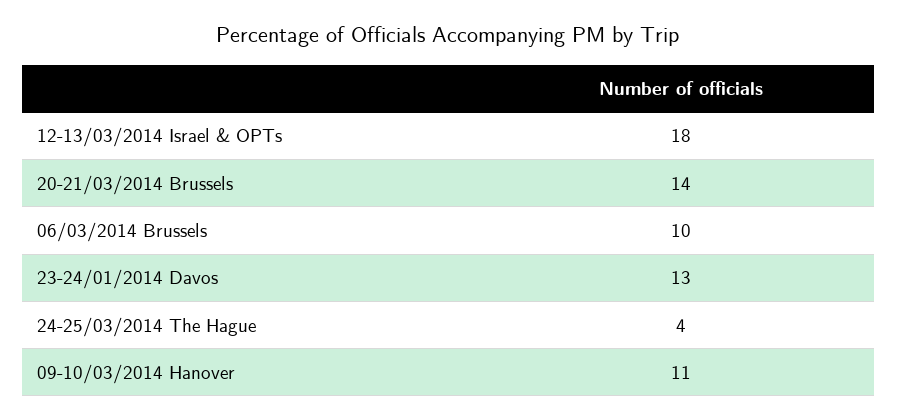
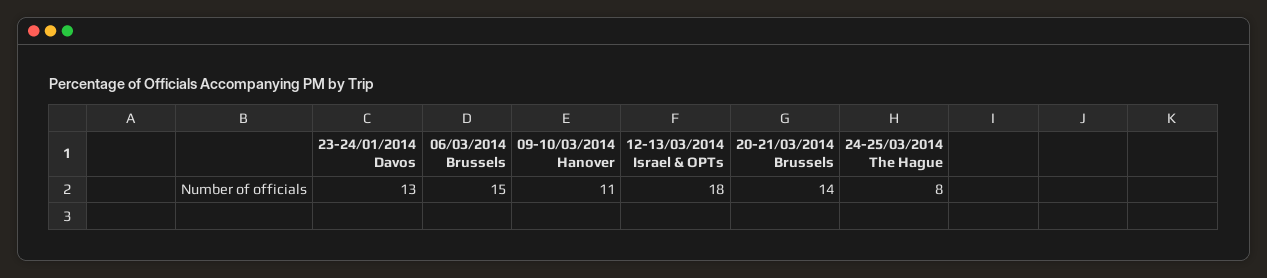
  {
    "12-13/03/2014 Israel & OPTs": 18,
    "20-21/03/2014 Brussels": 14,
-   "06/03/2014 Brussels": 10,
+   "06/03/2014 Brussels": 15,
    "23-24/01/2014 Davos": 13,
-   "24-25/03/2014 The Hague": 4,
+   "24-25/03/2014 The Hague": 8,
    "09-10/03/2014 Hanover": 11
  }

